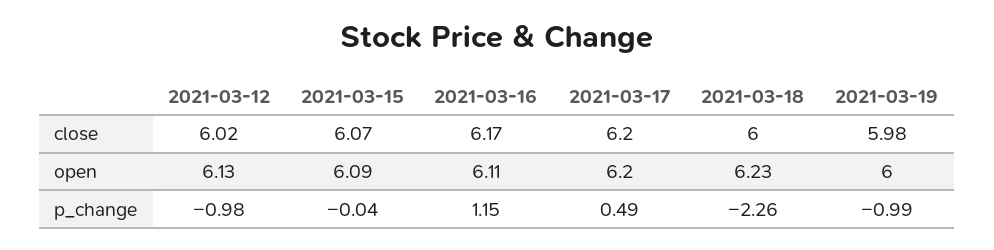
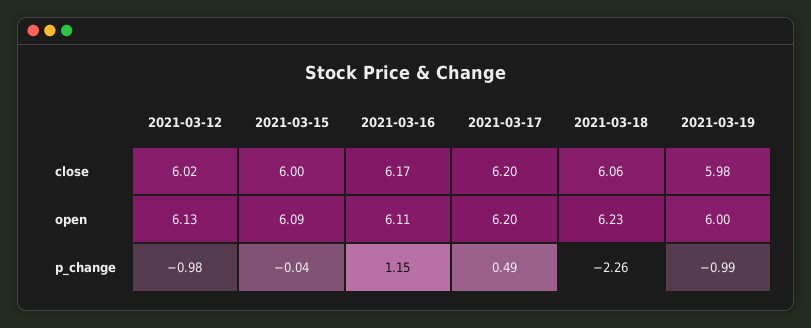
  {
    "2021-03-12": {
      "close": 6.02,
      "open": 6.13,
      "p_change": -0.98
    },
    "2021-03-15": {
-     "close": 6.07,
+     "close": 6,
      "open": 6.09,
      "p_change": -0.04
    },
    "2021-03-16": {
      "close": 6.17,
      "open": 6.11,
      "p_change": 1.15
    },
    "2021-03-17": {
      "close": 6.2,
      "open": 6.2,
      "p_change": 0.49
    },
    "2021-03-18": {
-     "close": 6,
+     "close": 6.06,
      "open": 6.23,
      "p_change": -2.26
    },
    "2021-03-19": {
      "close": 5.98,
      "open": 6,
      "p_change": -0.99
    }
  }

